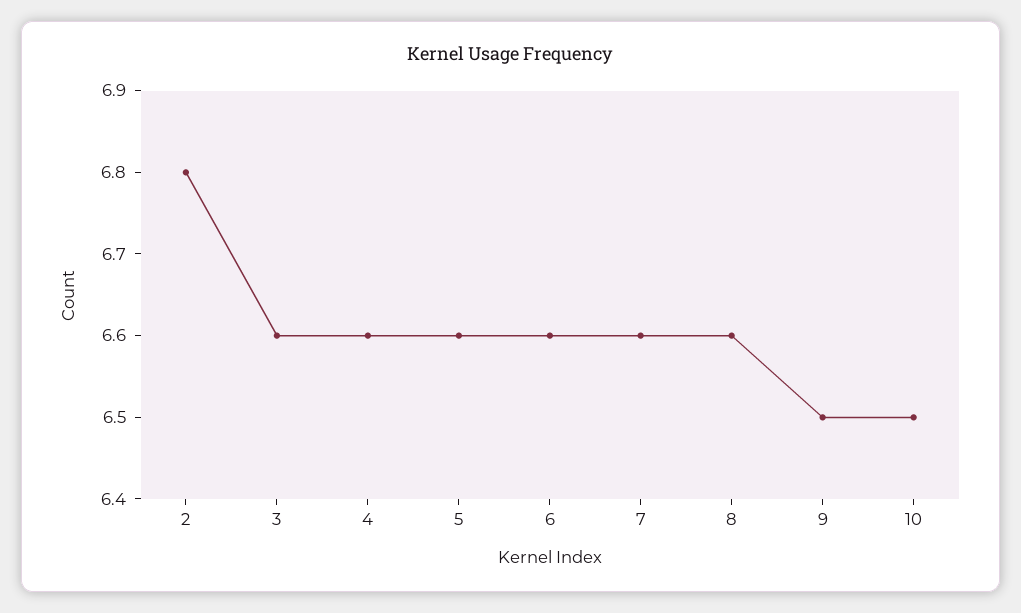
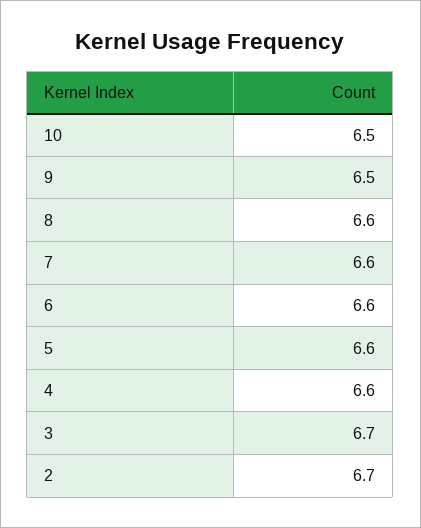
  {
-   "2": 6.8,
+   "2": 6.7,
-   "3": 6.6,
+   "3": 6.7,
    "4": 6.6,
    "5": 6.6,
    "6": 6.6,
    "7": 6.6,
    "8": 6.6,
    "9": 6.5,
    "10": 6.5
  }

